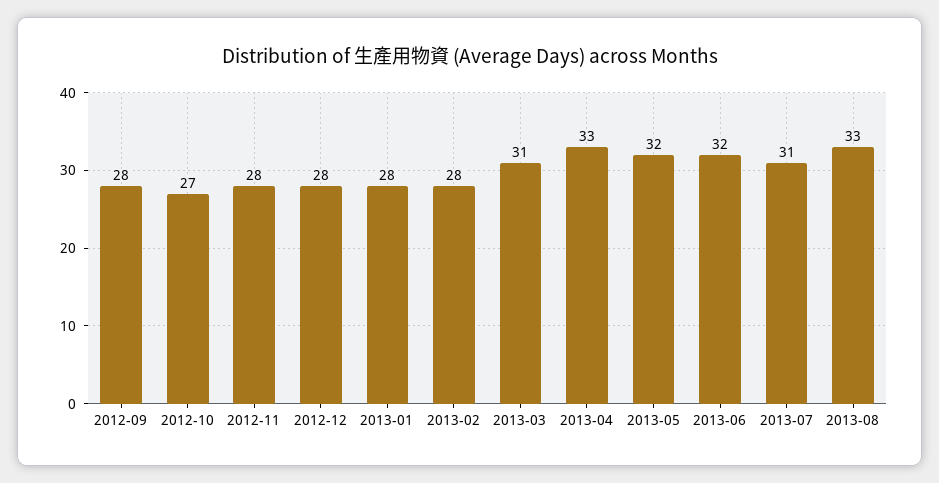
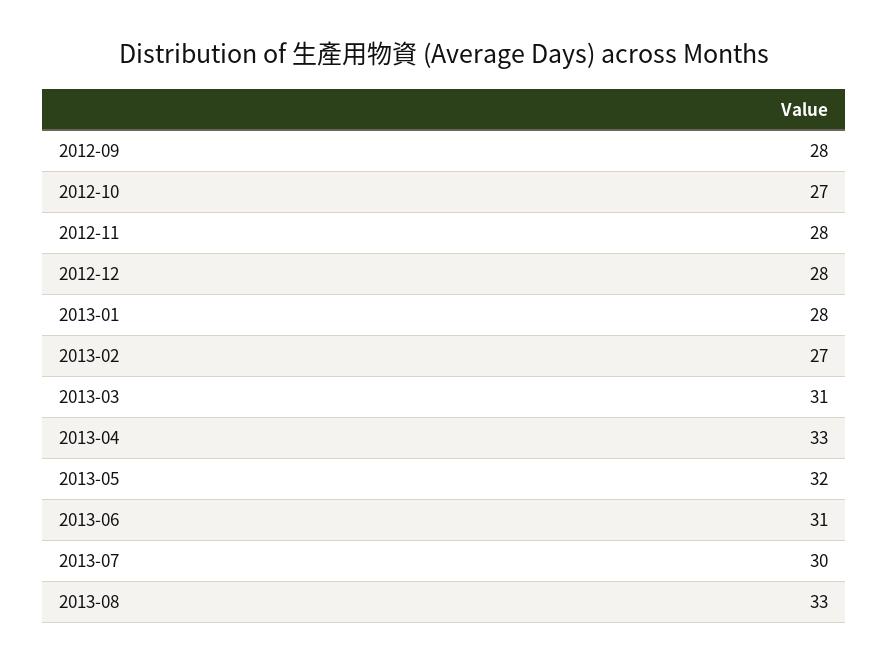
  {
    "2012-09": 28,
    "2012-10": 27,
    "2012-11": 28,
    "2012-12": 28,
    "2013-01": 28,
-   "2013-02": 28,
+   "2013-02": 27,
    "2013-03": 31,
    "2013-04": 33,
    "2013-05": 32,
-   "2013-06": 32,
+   "2013-06": 31,
-   "2013-07": 31,
+   "2013-07": 30,
    "2013-08": 33
  }

